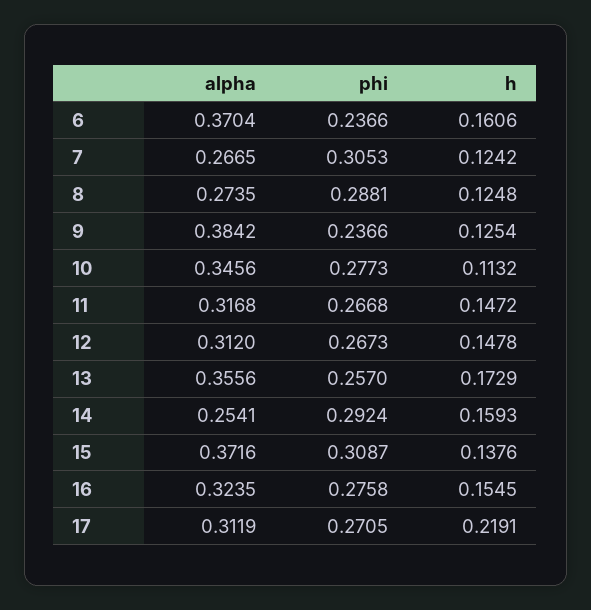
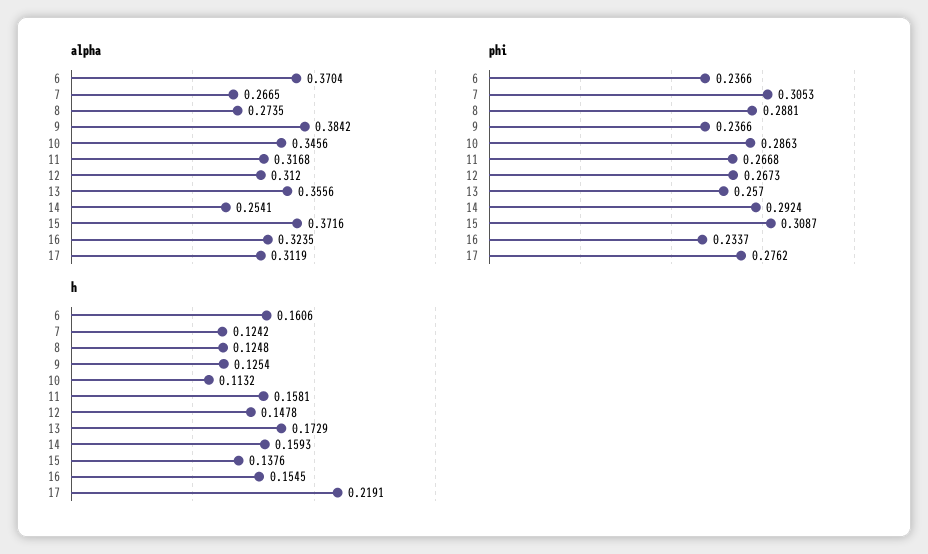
  {
    "alpha": {
      "6": 0.3704,
      "7": 0.2665,
      "8": 0.2735,
      "9": 0.3842,
      "10": 0.3456,
      "11": 0.3168,
      "12": 0.312,
      "13": 0.3556,
      "14": 0.2541,
      "15": 0.3716,
      "16": 0.3235,
      "17": 0.3119
    },
    "phi": {
      "6": 0.2366,
      "7": 0.3053,
      "8": 0.2881,
      "9": 0.2366,
-     "10": 0.2773,
+     "10": 0.2863,
      "11": 0.2668,
      "12": 0.2673,
      "13": 0.257,
      "14": 0.2924,
      "15": 0.3087,
-     "16": 0.2758,
+     "16": 0.2337,
-     "17": 0.2705
+     "17": 0.2762
    },
    "h": {
      "6": 0.1606,
      "7": 0.1242,
      "8": 0.1248,
      "9": 0.1254,
      "10": 0.1132,
-     "11": 0.1472,
+     "11": 0.1581,
      "12": 0.1478,
      "13": 0.1729,
      "14": 0.1593,
      "15": 0.1376,
      "16": 0.1545,
      "17": 0.2191
    }
  }

